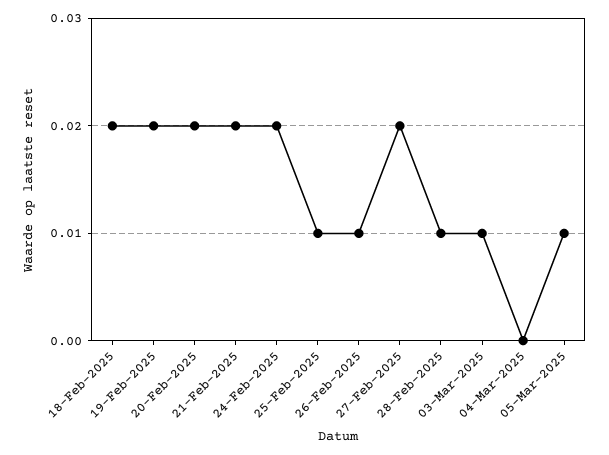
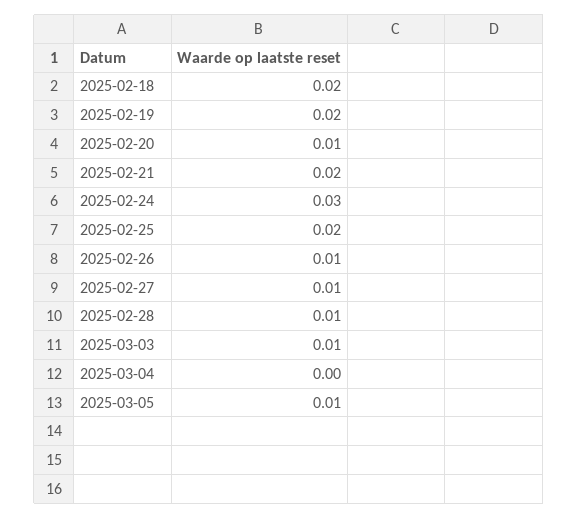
  {
    "18-Feb-2025": 0.02,
    "19-Feb-2025": 0.02,
-   "20-Feb-2025": 0.02,
+   "20-Feb-2025": 0.01,
    "21-Feb-2025": 0.02,
-   "24-Feb-2025": 0.02,
+   "24-Feb-2025": 0.03,
-   "25-Feb-2025": 0.01,
+   "25-Feb-2025": 0.02,
    "26-Feb-2025": 0.01,
-   "27-Feb-2025": 0.02,
+   "27-Feb-2025": 0.01,
    "28-Feb-2025": 0.01,
    "03-Mar-2025": 0.01,
    "04-Mar-2025": 0,
    "05-Mar-2025": 0.01
  }

